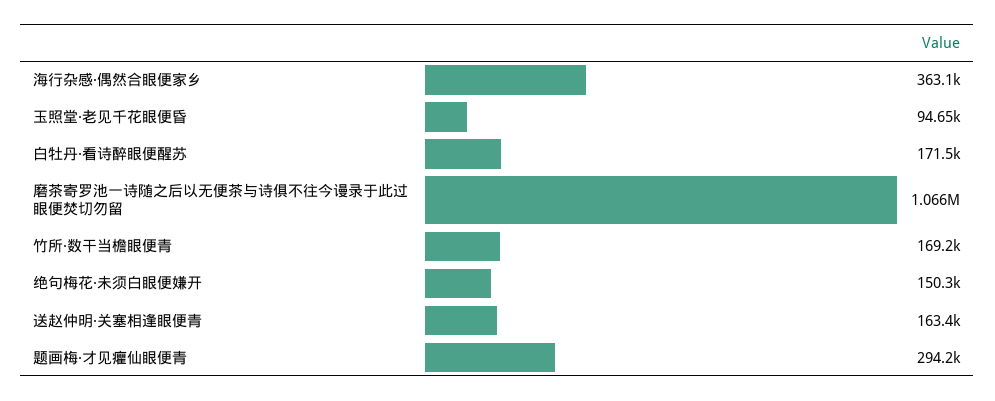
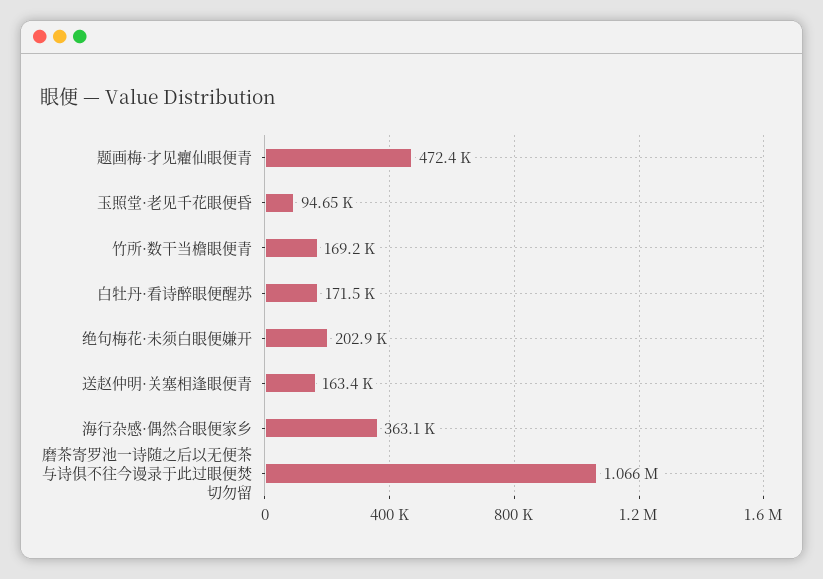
  {
    "海行杂感·偶然合眼便家乡": 363100,
    "玉照堂·老见千花眼便昏": 94650,
    "白牡丹·看诗醉眼便醒苏": 171500,
    "磨茶寄罗池一诗随之后以无便茶与诗俱不往今谩录于此过眼便焚切勿留": 1066000,
    "竹所·数干当檐眼便青": 169200,
-   "绝句梅花·未须白眼便嫌开": 150300,
+   "绝句梅花·未须白眼便嫌开": 202900,
    "送赵仲明·关塞相逢眼便青": 163400,
-   "题画梅·才见癯仙眼便青": 294200
+   "题画梅·才见癯仙眼便青": 472400
  }

